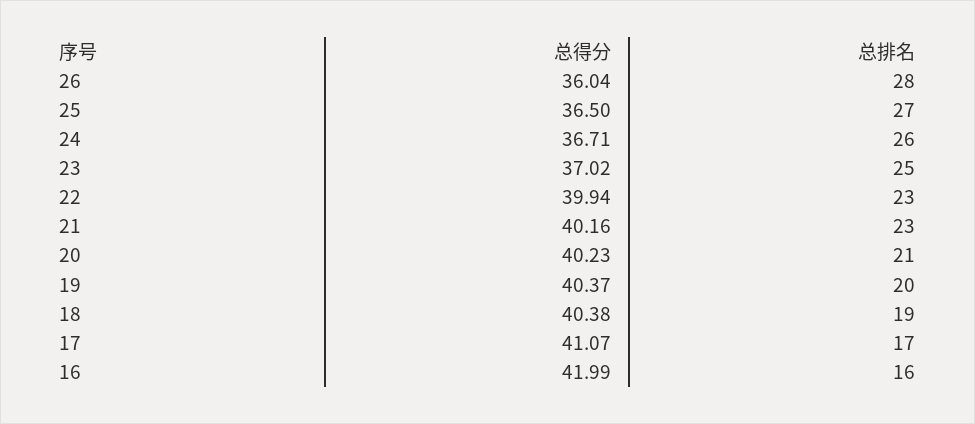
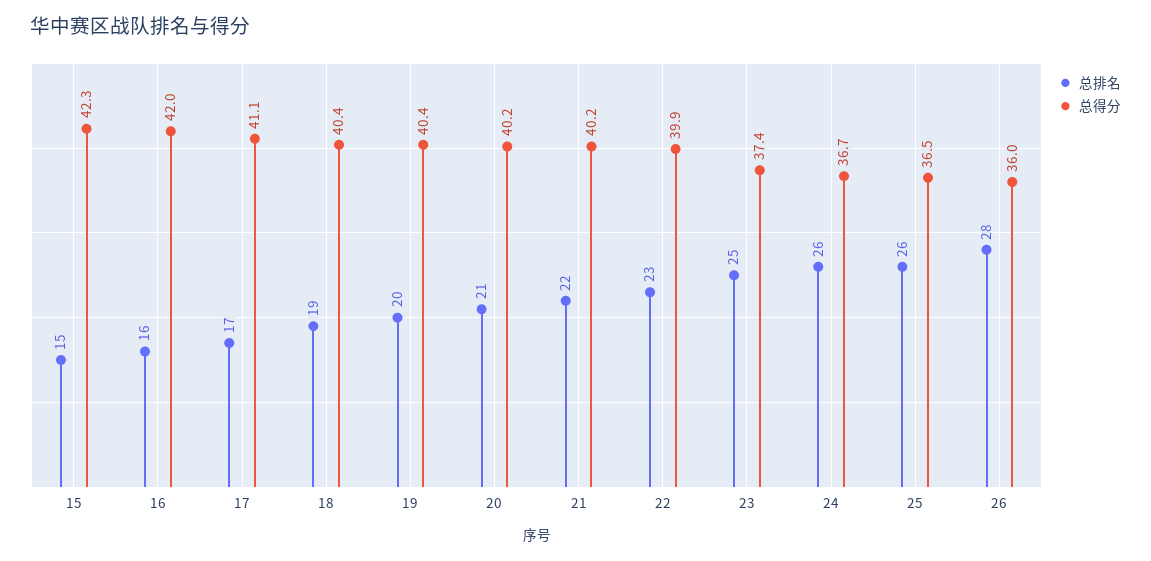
  {
    "总得分": {
      "26": 36.04,
      "25": 36.5,
      "24": 36.71,
-     "23": 37.02,
+     "23": 37.4,
      "22": 39.94,
      "21": 40.16,
      "20": 40.23,
      "19": 40.37,
      "18": 40.38,
      "17": 41.07,
-     "16": 41.99
+     "16": 41.99,
+     "15": 42.3
    },
    "总排名": {
      "26": 28,
-     "25": 27,
+     "25": 26,
      "24": 26,
      "23": 25,
      "22": 23,
-     "21": 23,
+     "21": 22,
      "20": 21,
      "19": 20,
      "18": 19,
      "17": 17,
-     "16": 16
+     "16": 16,
+     "15": 15
    }
  }

